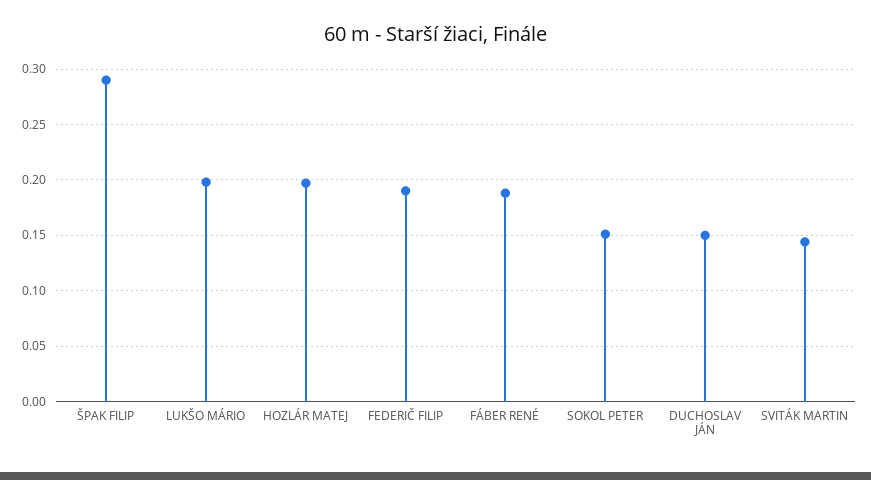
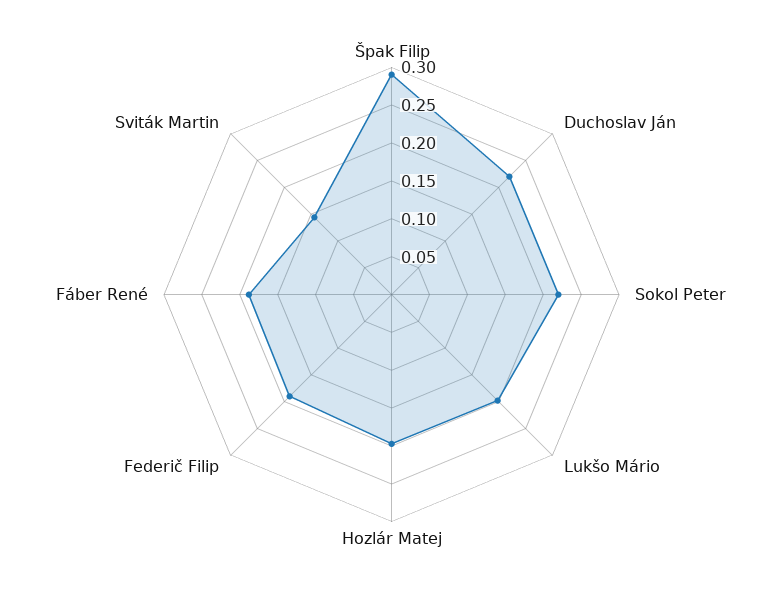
  {
    "ŠPAK FILIP": 0.29,
    "LUKŠO MÁRIO": 0.2,
    "HOZLÁR MATEJ": 0.2,
    "FEDERIČ FILIP": 0.19,
    "FÁBER RENÉ": 0.19,
-   "SOKOL PETER": 0.15,
+   "SOKOL PETER": 0.225,
-   "DUCHOSLAV JÁN": 0.15,
+   "DUCHOSLAV JÁN": 0.225,
    "SVITÁK MARTIN": 0.14
  }

